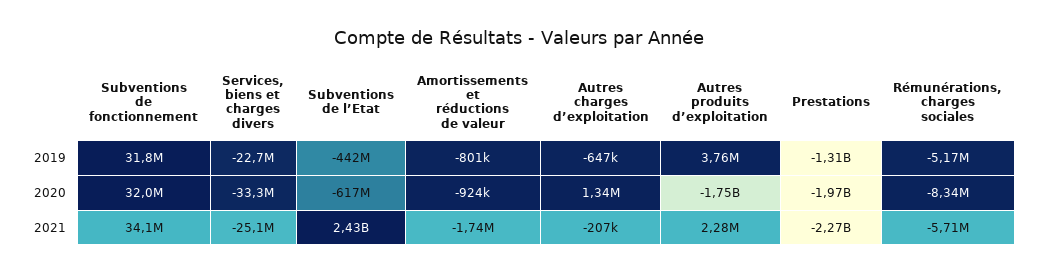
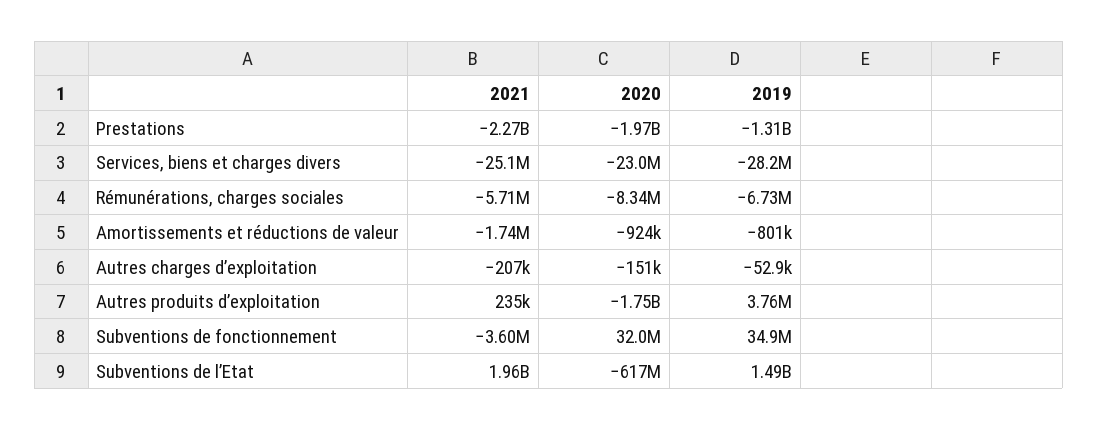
  {
    "Subventions de fonctionnement": {
-     "2019": 31800000,
+     "2019": 34900000,
      "2020": 32000000,
-     "2021": 34100000
+     "2021": -3600000
    },
    "Services, biens et charges divers": {
-     "2019": -22700000,
+     "2019": -28200000,
-     "2020": -33300000,
+     "2020": -23000000,
      "2021": -25100000
    },
    "Subventions de l’Etat": {
-     "2019": -442000000,
+     "2019": 1490000000,
      "2020": -617000000,
-     "2021": 2430000000
+     "2021": 1960000000
    },
    "Amortissements et réductions de valeur": {
      "2019": -801000,
      "2020": -924000,
      "2021": -1740000
    },
    "Autres charges d’exploitation": {
-     "2019": -647000,
+     "2019": -52900,
-     "2020": 1340000,
+     "2020": -151000,
      "2021": -207000
    },
    "Autres produits d’exploitation": {
      "2019": 3760000,
      "2020": -1750000000,
-     "2021": 2280000
+     "2021": 235000
    },
    "Prestations": {
      "2019": -1310000000,
      "2020": -1970000000,
      "2021": -2270000000
    },
    "Rémunérations, charges sociales": {
-     "2019": -5170000,
+     "2019": -6730000,
      "2020": -8340000,
      "2021": -5710000
    }
  }

